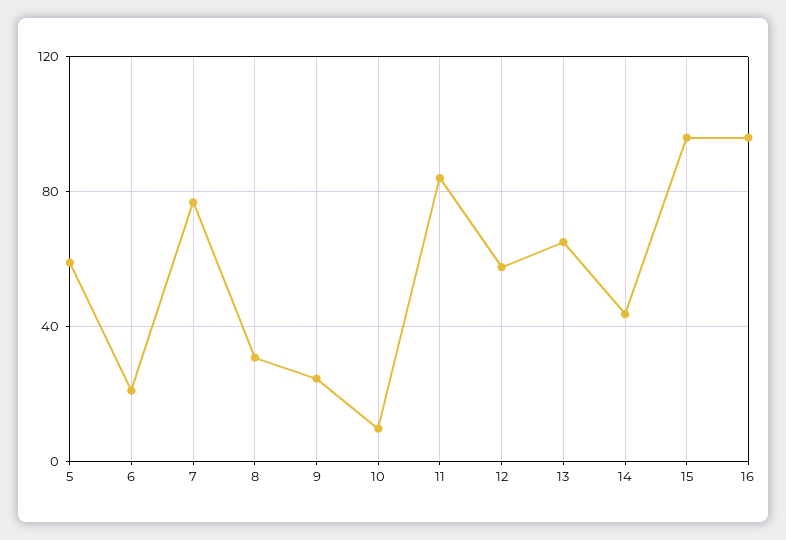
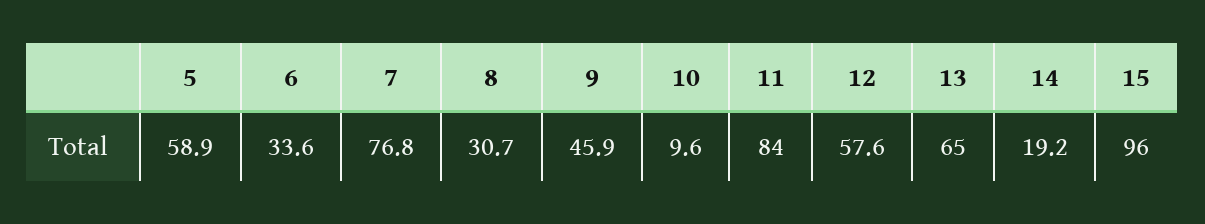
  {
    "5": 58.9,
-   "6": 20,
+   "6": 33.6,
    "7": 76.8,
    "8": 30.7,
-   "9": 25,
+   "9": 45.9,
    "10": 9.6,
    "11": 84,
    "12": 57.6,
    "13": 65,
-   "14": 45,
+   "14": 19.2,
-   "15": 96,
+   "15": 96
-   "16": 95
  }

